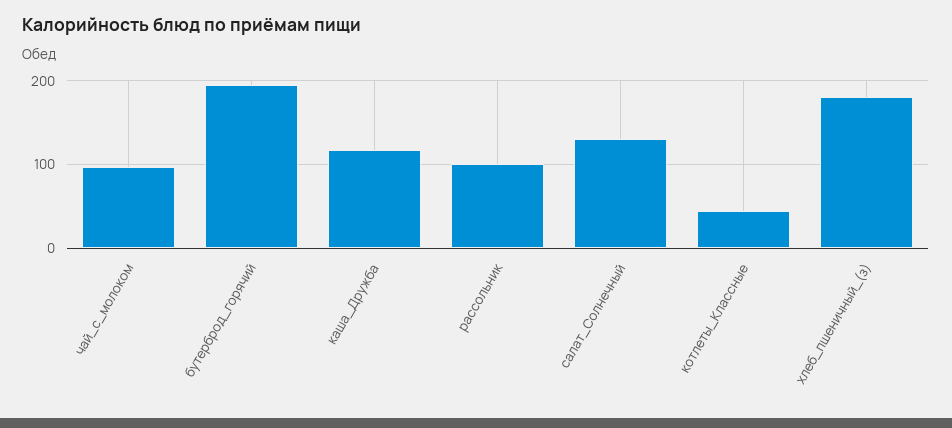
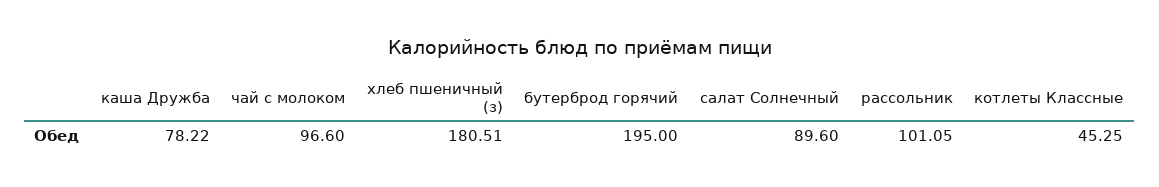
  {
    "чай_с_молоком": 96.6,
    "бутерброд_горячий": 195,
-   "каша_Дружба": 120,
+   "каша_Дружба": 78.22,
    "рассольник": 101.05,
-   "салат_Солнечный": 130,
+   "салат_Солнечный": 89.6,
    "котлеты_Классные": 45.25,
    "хлеб_пшеничный_(з)": 180.51
  }

